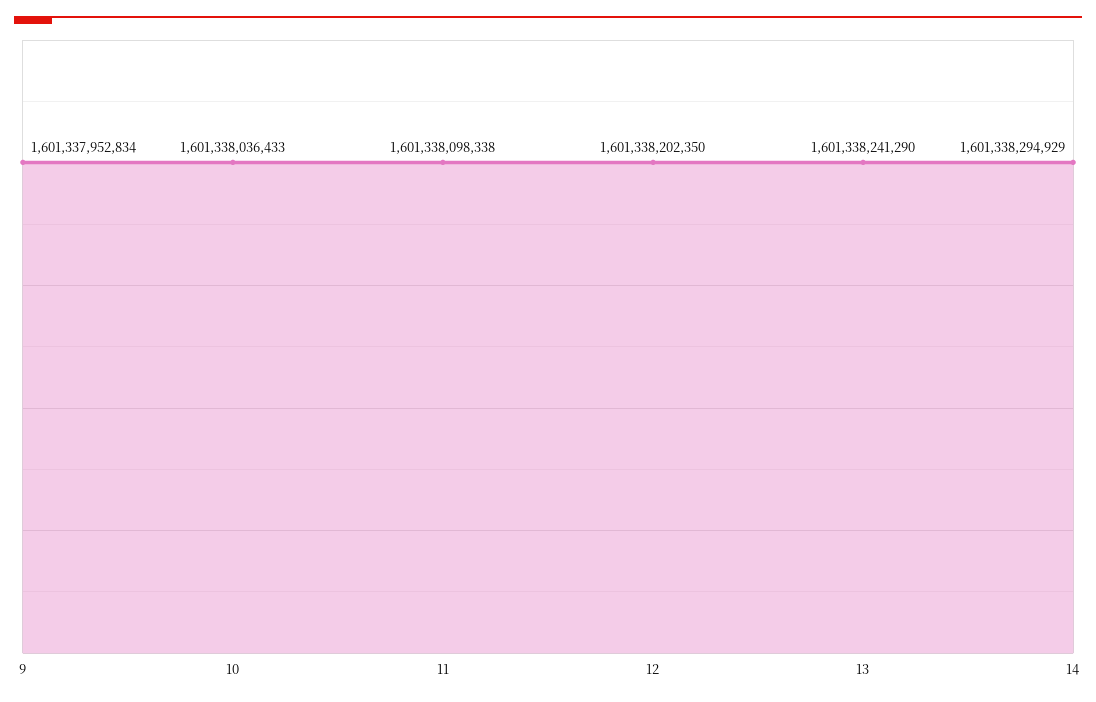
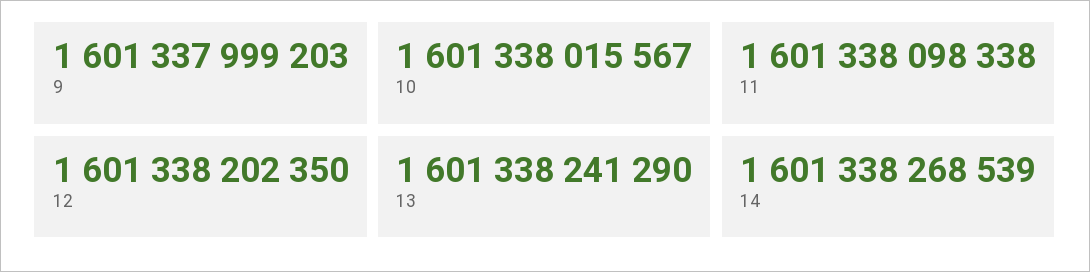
  {
-   "9": 1601337952834,
+   "9": 1601337999203,
-   "10": 1601338036433,
+   "10": 1601338015567,
    "11": 1601338098338,
    "12": 1601338202350,
    "13": 1601338241290,
-   "14": 1601338294929
+   "14": 1601338268539
  }

